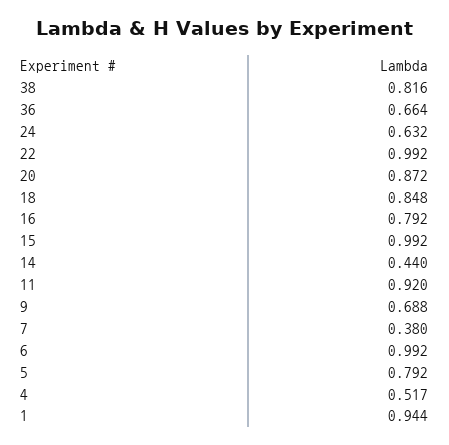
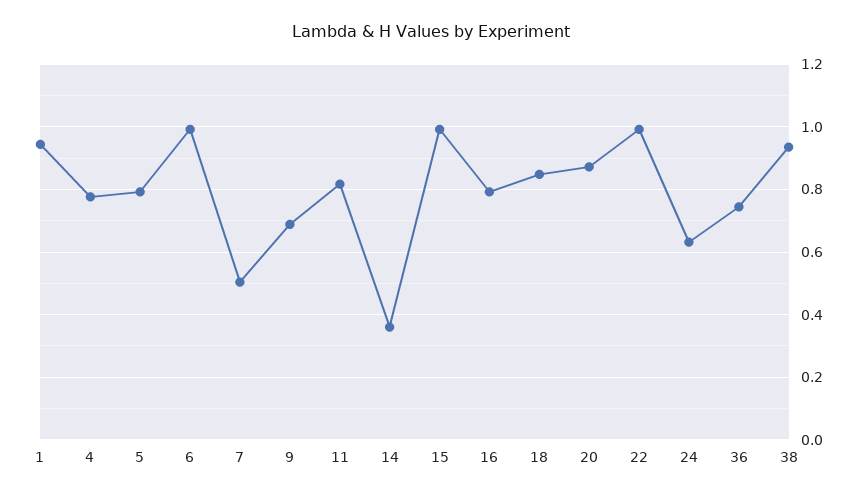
  {
-   "38": 0.816,
+   "38": 0.94,
-   "36": 0.664,
+   "36": 0.74,
    "24": 0.632,
    "22": 0.992,
    "20": 0.872,
    "18": 0.848,
    "16": 0.792,
    "15": 0.992,
-   "14": 0.44,
+   "14": 0.36,
-   "11": 0.92,
+   "11": 0.82,
    "9": 0.688,
-   "7": 0.38,
+   "7": 0.5,
    "6": 0.992,
    "5": 0.792,
-   "4": 0.517,
+   "4": 0.78,
    "1": 0.944
  }

